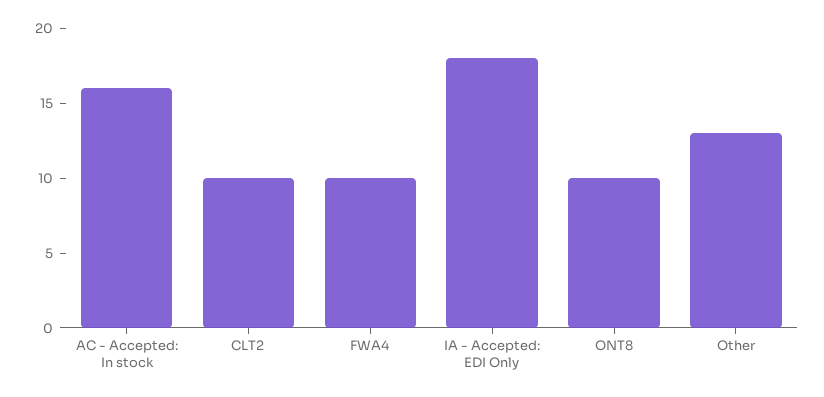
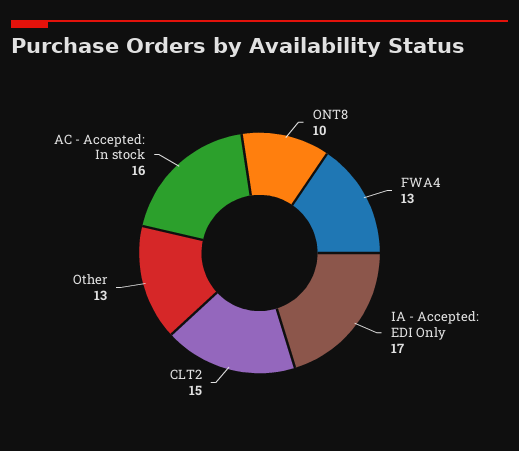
  {
    "AC - Accepted: In stock": 16,
-   "CLT2": 10,
+   "CLT2": 15,
-   "FWA4": 10,
+   "FWA4": 13,
-   "IA - Accepted: EDI Only": 18,
+   "IA - Accepted: EDI Only": 17,
    "ONT8": 10,
    "Other": 13
  }

